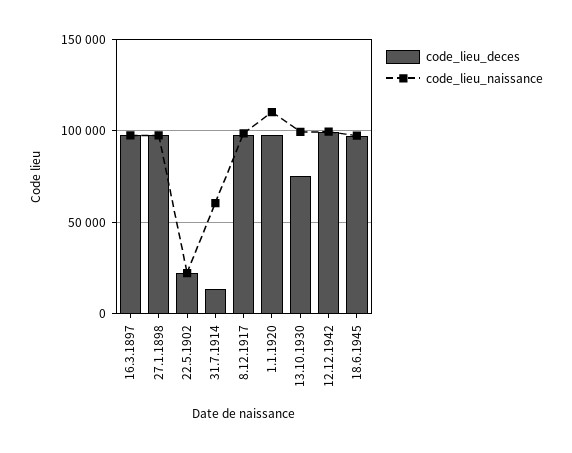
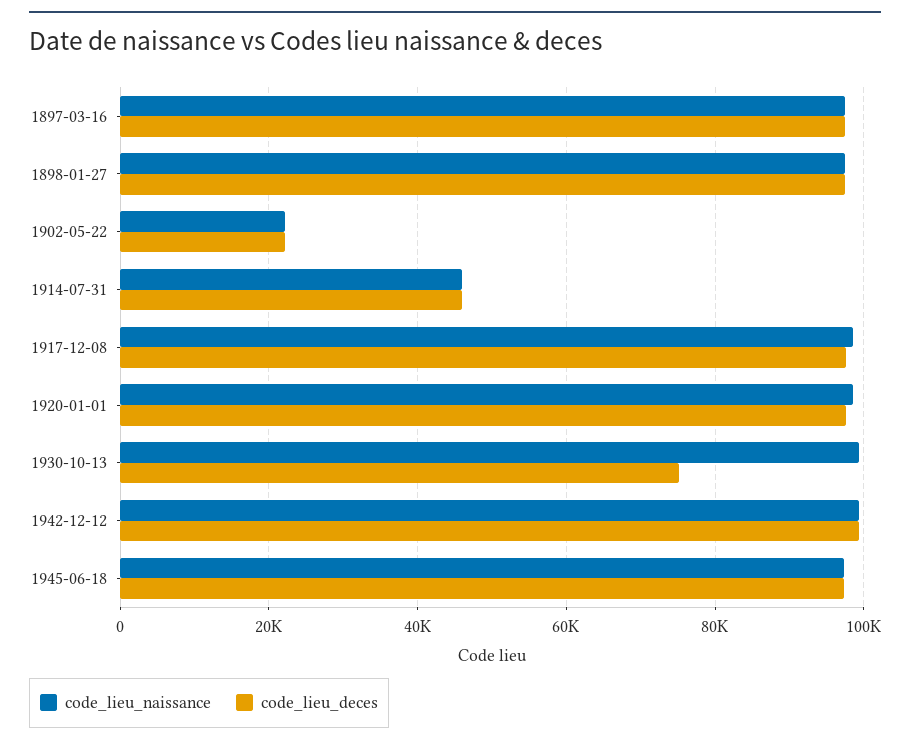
  {
    "code_lieu_deces": {
      "16.3.1897": 98000,
      "27.1.1898": 98000,
      "22.5.1902": 22000,
-     "31.7.1914": 15000,
+     "31.7.1914": 46000,
      "8.12.1917": 98000,
      "1.1.1920": 98000,
      "13.10.1930": 76000,
      "12.12.1942": 100000,
      "18.6.1945": 98000
    },
    "code_lieu_naissance": {
      "16.3.1897": 98000,
      "27.1.1898": 98000,
      "22.5.1902": 22000,
-     "31.7.1914": 60000,
+     "31.7.1914": 46000,
      "8.12.1917": 98000,
-     "1.1.1920": 110000,
+     "1.1.1920": 98000,
      "13.10.1930": 100000,
      "12.12.1942": 100000,
      "18.6.1945": 98000
    }
  }

